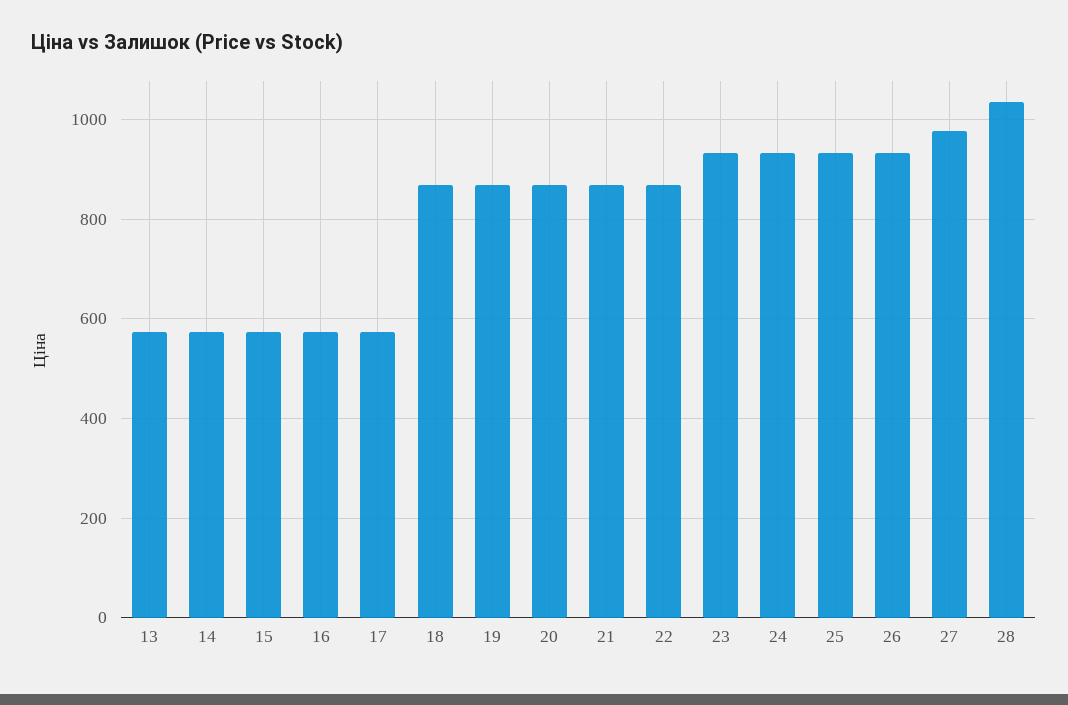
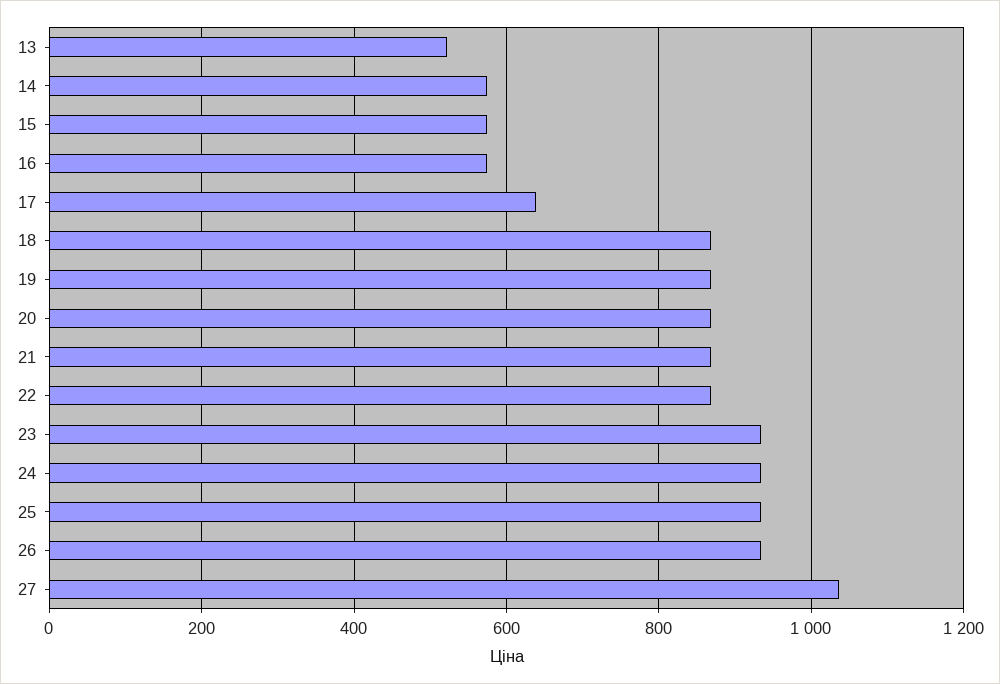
  {
-   "13": 580,
+   "13": 520,
    "14": 580,
    "15": 580,
    "16": 580,
-   "17": 580,
+   "17": 640,
    "18": 860,
    "19": 860,
    "20": 860,
    "21": 860,
    "22": 860,
    "23": 940,
    "24": 940,
    "25": 940,
    "26": 940,
-   "27": 980,
+   "27": 1040
-   "28": 1040
  }

